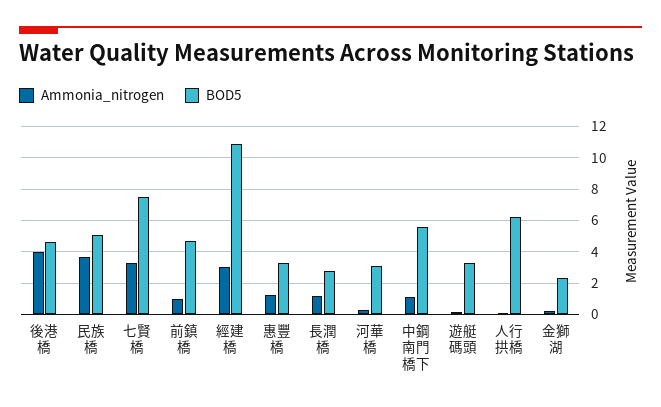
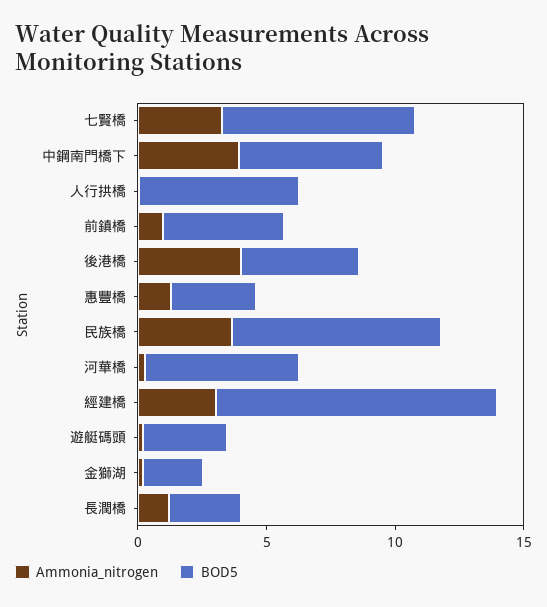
  {
    "Ammonia_nitrogen": {
      "後港橋": 4,
      "民族橋": 3.5,
      "七賢橋": 3.5,
      "前鎮橋": 1,
      "經建橋": 3,
      "惠豐橋": 1.5,
      "長潤橋": 1,
      "河華橋": 0.5,
-     "中鋼南門橋下": 1,
+     "中鋼南門橋下": 4,
      "遊艇碼頭": 0,
      "人行拱橋": 0,
      "金獅湖": 0
    },
    "BOD5": {
      "後港橋": 4.5,
-     "民族橋": 5,
+     "民族橋": 8,
      "七賢橋": 7.5,
      "前鎮橋": 4.5,
      "經建橋": 11,
      "惠豐橋": 3.5,
      "長潤橋": 3,
-     "河華橋": 3,
+     "河華橋": 6,
      "中鋼南門橋下": 5.5,
      "遊艇碼頭": 3.5,
      "人行拱橋": 6,
      "金獅湖": 2.5
    }
  }

